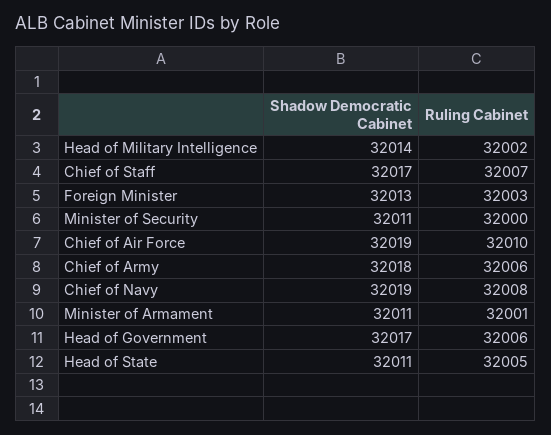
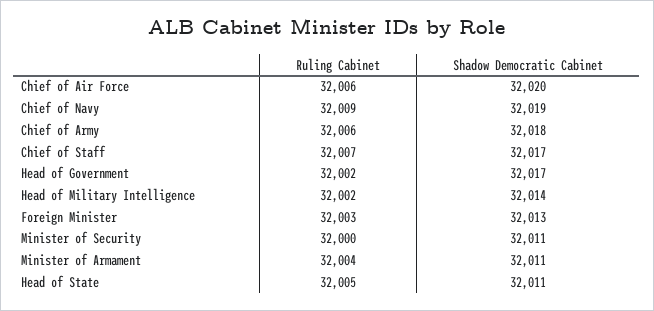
  {
    "Shadow Democratic Cabinet": {
      "Head of Military Intelligence": 32014,
      "Chief of Staff": 32017,
      "Foreign Minister": 32013,
      "Minister of Security": 32011,
-     "Chief of Air Force": 32019,
+     "Chief of Air Force": 32020,
      "Chief of Army": 32018,
      "Chief of Navy": 32019,
      "Minister of Armament": 32011,
      "Head of Government": 32017,
      "Head of State": 32011
    },
    "Ruling Cabinet": {
      "Head of Military Intelligence": 32002,
      "Chief of Staff": 32007,
      "Foreign Minister": 32003,
      "Minister of Security": 32000,
-     "Chief of Air Force": 32010,
+     "Chief of Air Force": 32006,
      "Chief of Army": 32006,
-     "Chief of Navy": 32008,
+     "Chief of Navy": 32009,
-     "Minister of Armament": 32001,
+     "Minister of Armament": 32004,
-     "Head of Government": 32006,
+     "Head of Government": 32002,
      "Head of State": 32005
    }
  }

